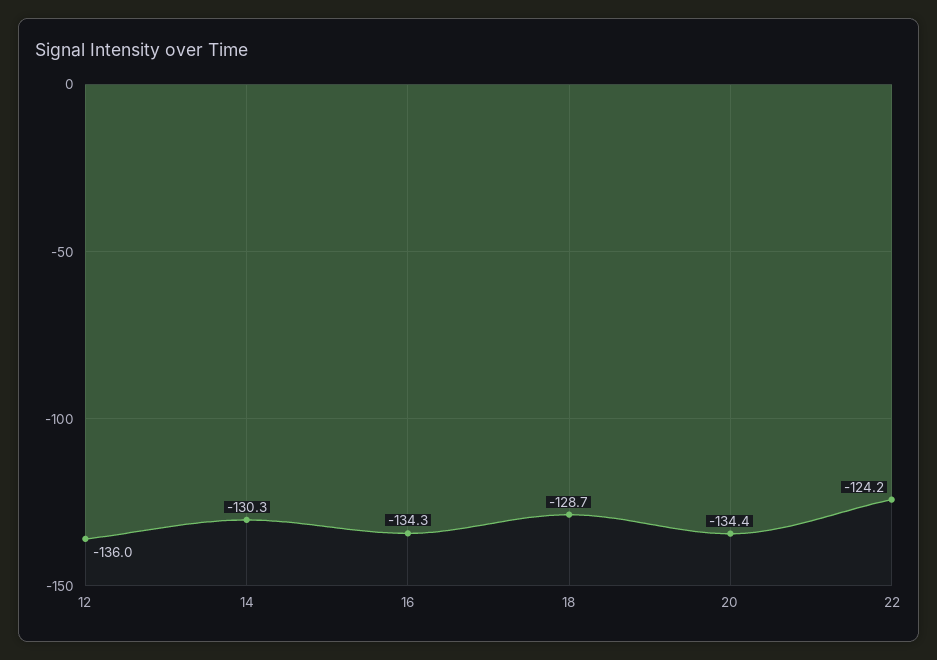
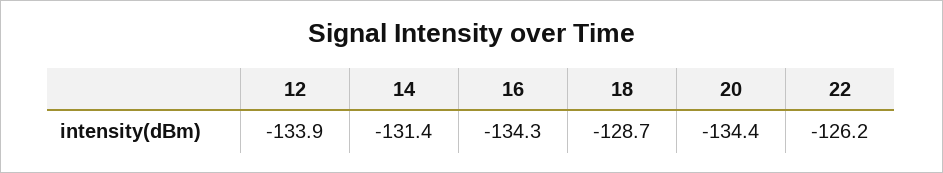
  {
-   "12": -136,
+   "12": -133.9,
-   "14": -130.3,
+   "14": -131.4,
    "16": -134.3,
    "18": -128.7,
    "20": -134.4,
-   "22": -124.2
+   "22": -126.2
  }

